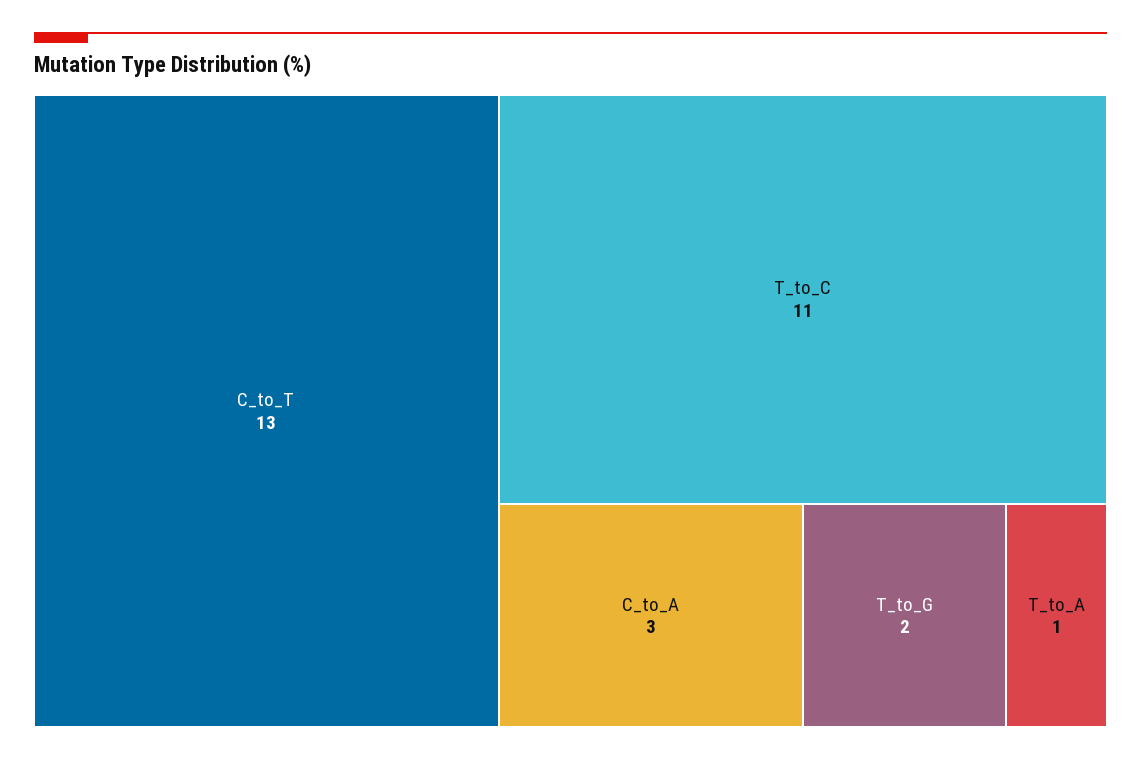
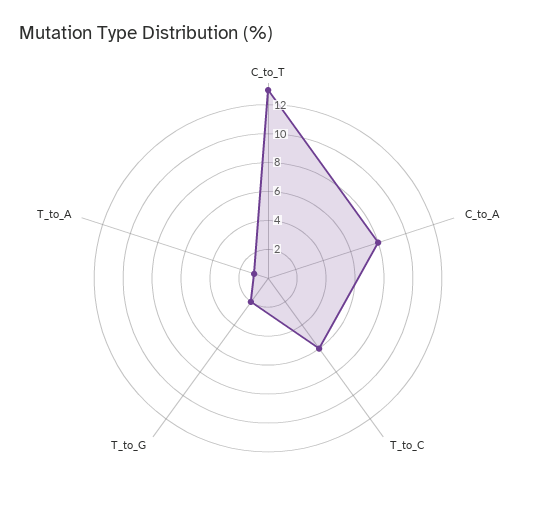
  {
    "C_to_T": 13,
-   "T_to_C": 11,
+   "T_to_C": 6,
-   "C_to_A": 3,
+   "C_to_A": 8,
    "T_to_G": 2,
    "T_to_A": 1
  }

